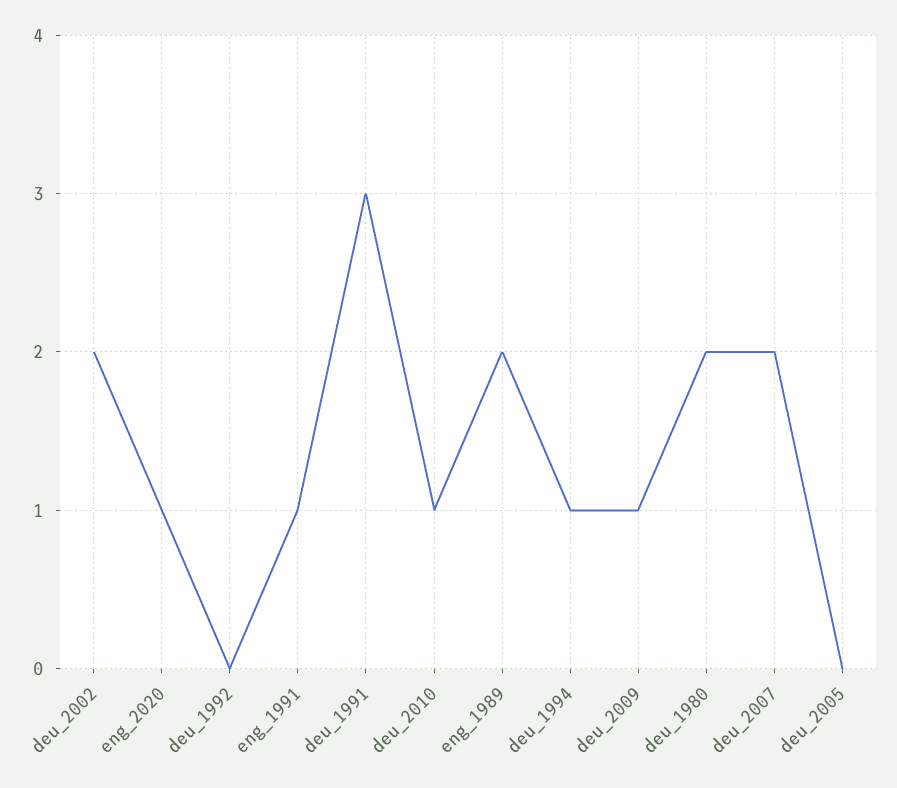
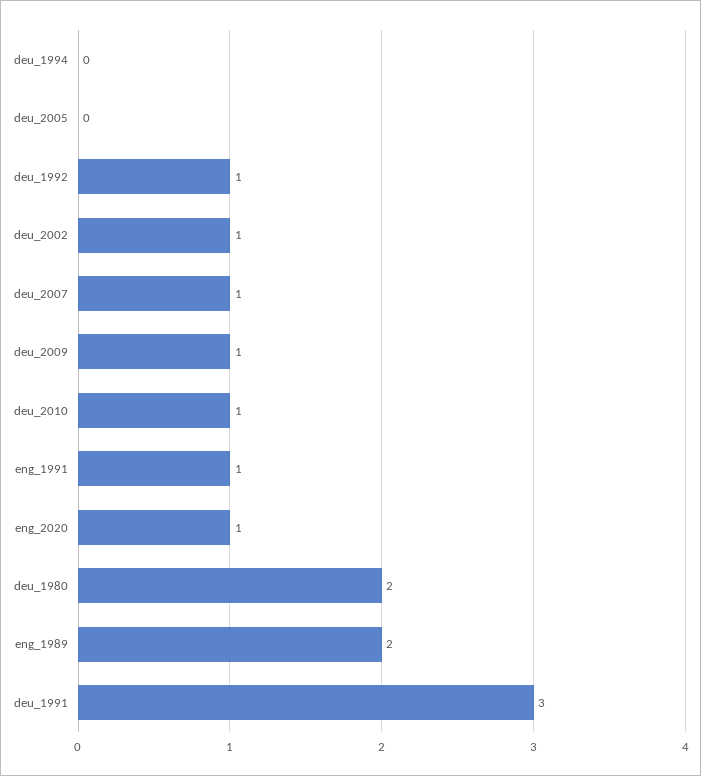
  {
-   "deu_2002": 2,
+   "deu_2002": 1,
    "eng_2020": 1,
-   "deu_1992": 0,
+   "deu_1992": 1,
    "eng_1991": 1,
    "deu_1991": 3,
    "deu_2010": 1,
    "eng_1989": 2,
-   "deu_1994": 1,
+   "deu_1994": 0,
    "deu_2009": 1,
    "deu_1980": 2,
-   "deu_2007": 2,
+   "deu_2007": 1,
    "deu_2005": 0
  }

